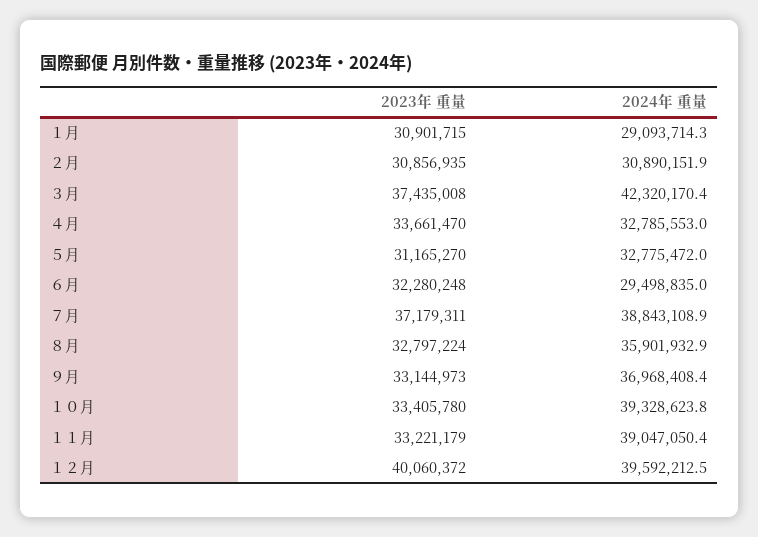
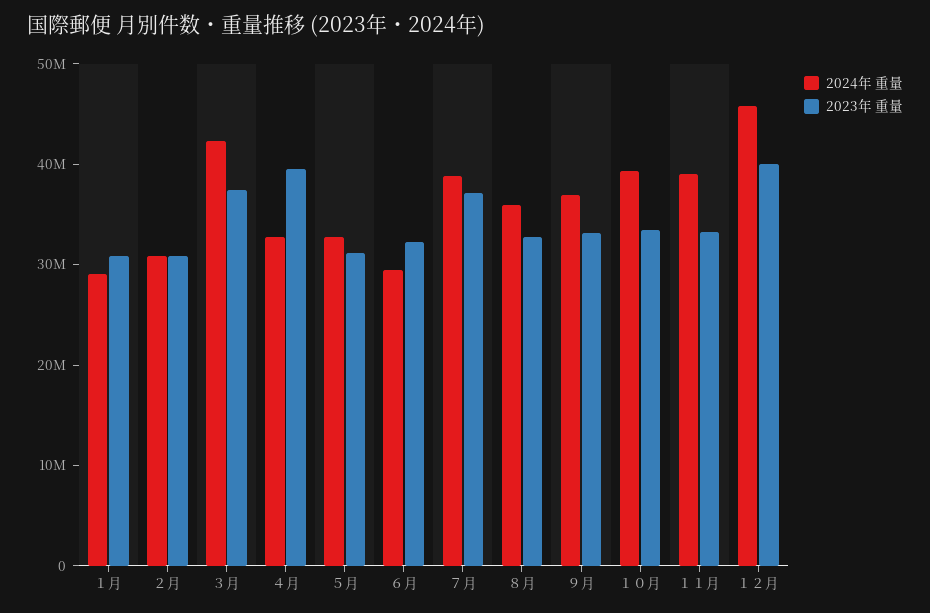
  {
    "2023年 重量": {
      "１月": 30901715,
      "２月": 30856935,
      "３月": 37435008,
-     "４月": 33661470,
+     "４月": 40000000,
      "５月": 31165270,
      "６月": 32280248,
      "７月": 37179311,
      "８月": 32797224,
      "９月": 33144973,
      "１０月": 33405780,
      "１１月": 33221179,
      "１２月": 40060372
    },
    "2024年 重量": {
      "１月": 29093714.3,
      "２月": 30890151.9,
      "３月": 42320170.4,
      "４月": 32785553,
      "５月": 32775472,
      "６月": 29498835,
      "７月": 38843108.9,
      "８月": 35901932.9,
      "９月": 36968408.4,
      "１０月": 39328623.8,
      "１１月": 39047050.4,
-     "１２月": 39592212.5
+     "１２月": 46000000
    }
  }

